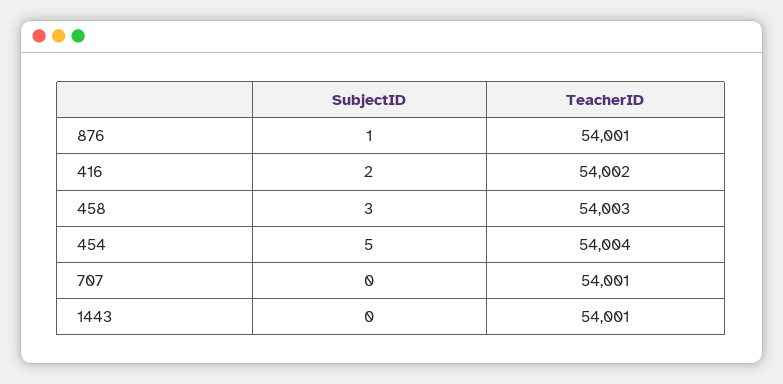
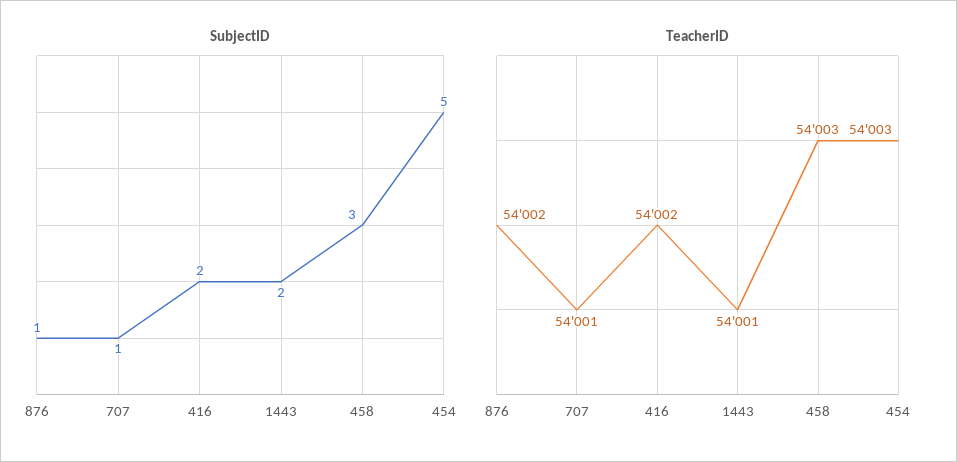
  {
    "SubjectID": {
      "876": 1,
      "416": 2,
      "458": 3,
      "454": 5,
-     "707": 0,
+     "707": 1,
-     "1443": 0
+     "1443": 2
    },
    "TeacherID": {
-     "876": 54001,
+     "876": 54002,
      "416": 54002,
      "458": 54003,
-     "454": 54004,
+     "454": 54003,
      "707": 54001,
      "1443": 54001
    }
  }

